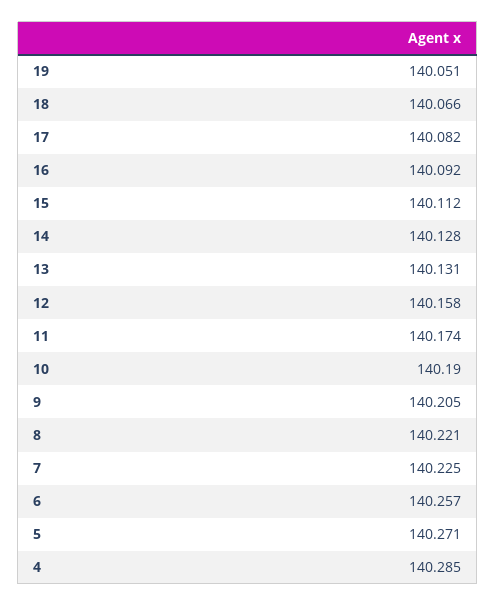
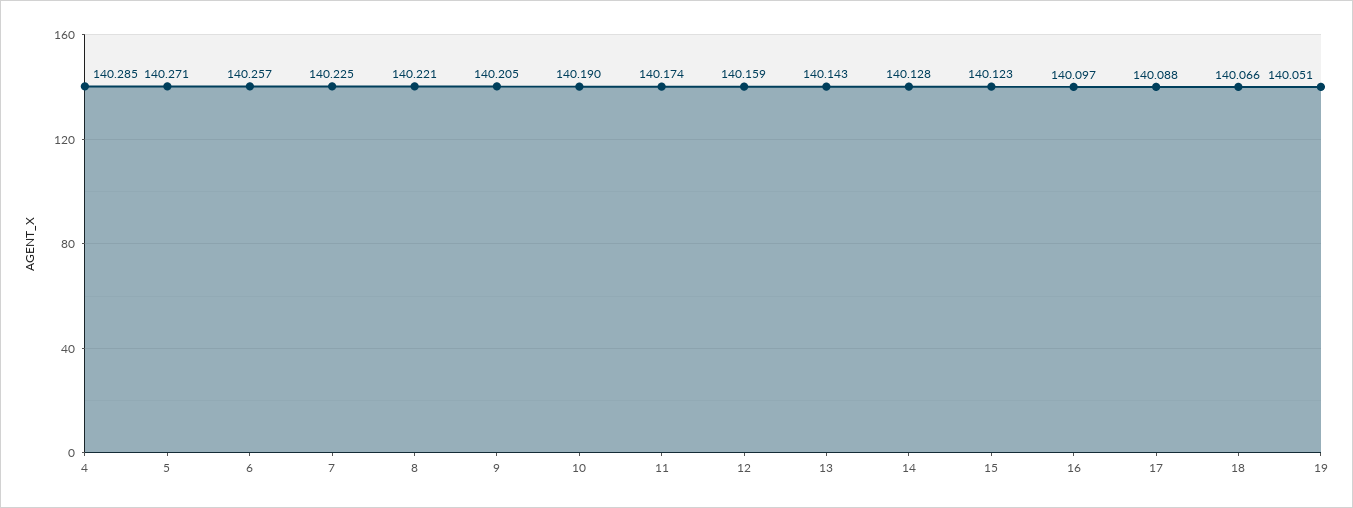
  {
    "19": 140.051,
    "18": 140.066,
-   "17": 140.082,
+   "17": 140.088,
-   "16": 140.092,
+   "16": 140.097,
-   "15": 140.112,
+   "15": 140.123,
    "14": 140.128,
-   "13": 140.131,
+   "13": 140.143,
-   "12": 140.158,
+   "12": 140.159,
    "11": 140.174,
    "10": 140.19,
    "9": 140.205,
    "8": 140.221,
    "7": 140.225,
    "6": 140.257,
    "5": 140.271,
    "4": 140.285
  }

